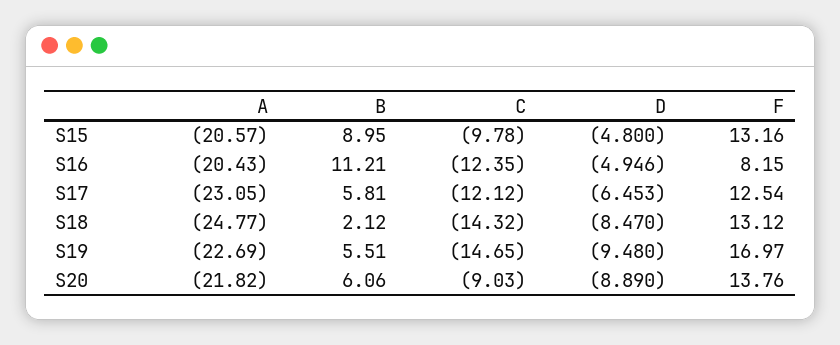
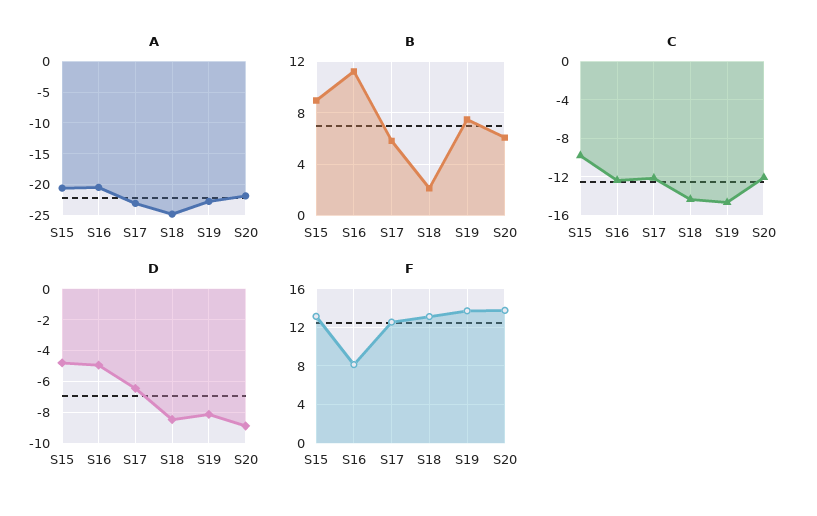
  {
    "A": {
      "S15": -20.57,
      "S16": -20.43,
      "S17": -23.05,
      "S18": -24.77,
      "S19": -22.69,
      "S20": -21.82
    },
    "B": {
      "S15": 8.95,
      "S16": 11.21,
      "S17": 5.81,
      "S18": 2.12,
-     "S19": 5.51,
+     "S19": 7.5,
      "S20": 6.06
    },
    "C": {
      "S15": -9.78,
      "S16": -12.35,
      "S17": -12.12,
      "S18": -14.32,
      "S19": -14.65,
-     "S20": -9.03
+     "S20": -12
    },
    "D": {
      "S15": -4.8,
      "S16": -4.946,
      "S17": -6.453,
      "S18": -8.47,
-     "S19": -9.48,
+     "S19": -8,
      "S20": -8.89
    },
    "F": {
      "S15": 13.16,
      "S16": 8.15,
      "S17": 12.54,
      "S18": 13.12,
-     "S19": 16.97,
+     "S19": 14,
      "S20": 13.76
    }
  }

